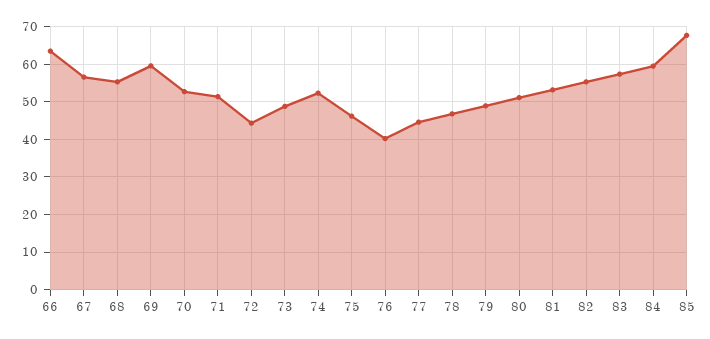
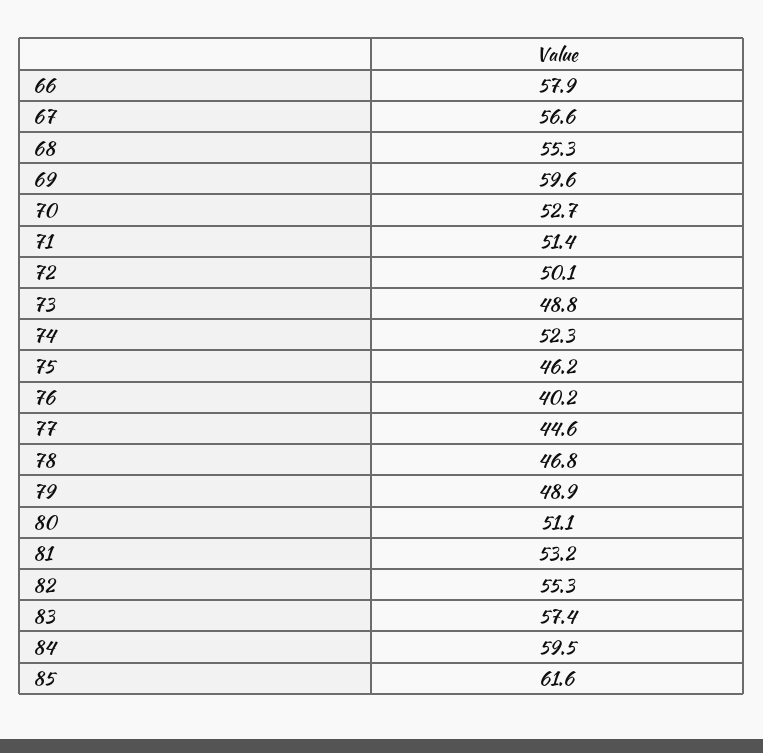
  {
-   "66": 64,
+   "66": 57.9,
    "67": 56.6,
    "68": 55.3,
    "69": 59.6,
    "70": 52.7,
    "71": 51.4,
-   "72": 44,
+   "72": 50.1,
    "73": 48.8,
    "74": 52.3,
    "75": 46.2,
    "76": 40.2,
    "77": 44.6,
    "78": 46.8,
    "79": 48.9,
    "80": 51.1,
    "81": 53.2,
    "82": 55.3,
    "83": 57.4,
    "84": 59.5,
-   "85": 68
+   "85": 61.6
  }

